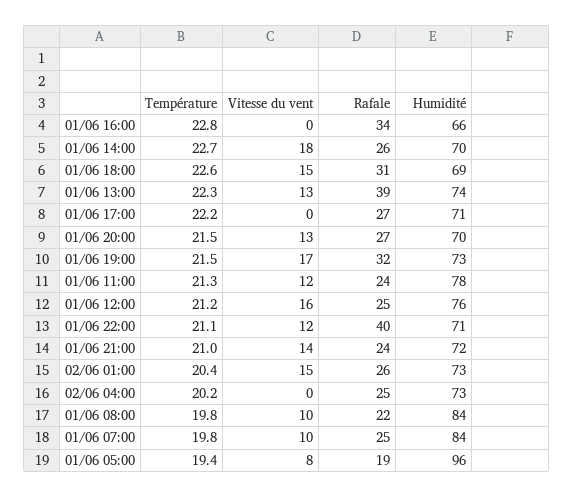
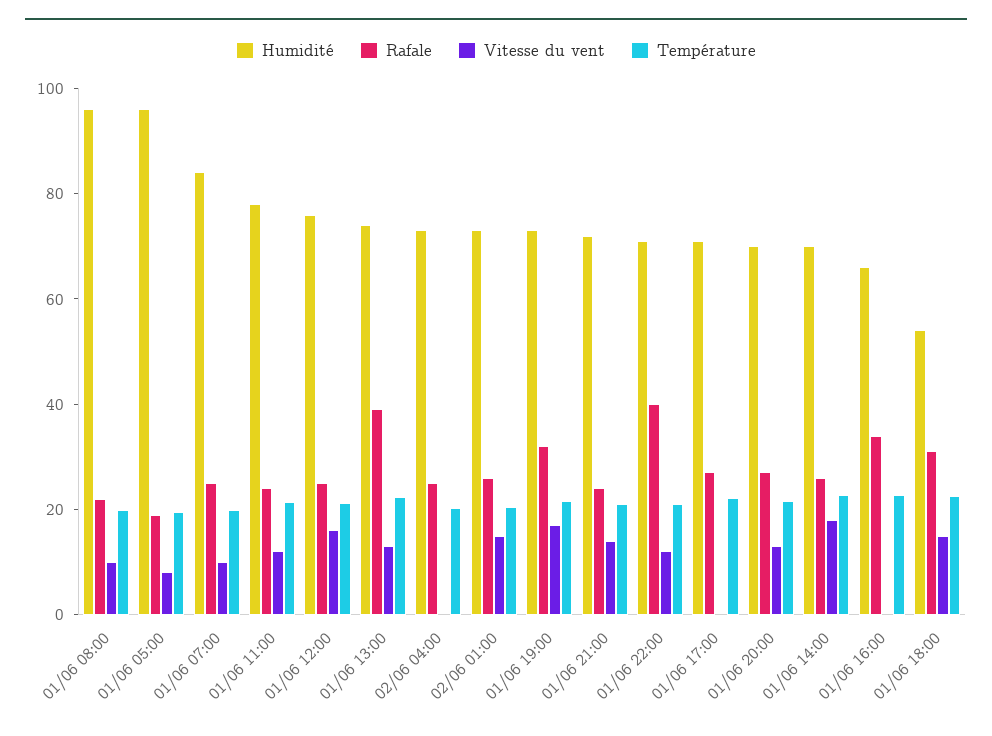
  {
    "Température": {
      "01/06 16:00": 22.8,
      "01/06 14:00": 22.7,
      "01/06 18:00": 22.6,
      "01/06 13:00": 22.3,
      "01/06 17:00": 22.2,
      "01/06 20:00": 21.5,
      "01/06 19:00": 21.5,
      "01/06 11:00": 21.3,
      "01/06 12:00": 21.2,
      "01/06 22:00": 21.1,
      "01/06 21:00": 21,
      "02/06 01:00": 20.4,
      "02/06 04:00": 20.2,
      "01/06 08:00": 19.8,
      "01/06 07:00": 19.8,
      "01/06 05:00": 19.4
    },
    "Vitesse du vent": {
      "01/06 16:00": 0,
      "01/06 14:00": 18,
      "01/06 18:00": 15,
      "01/06 13:00": 13,
      "01/06 17:00": 0,
      "01/06 20:00": 13,
      "01/06 19:00": 17,
      "01/06 11:00": 12,
      "01/06 12:00": 16,
      "01/06 22:00": 12,
      "01/06 21:00": 14,
      "02/06 01:00": 15,
      "02/06 04:00": 0,
      "01/06 08:00": 10,
      "01/06 07:00": 10,
      "01/06 05:00": 8
    },
    "Rafale": {
      "01/06 16:00": 34,
      "01/06 14:00": 26,
      "01/06 18:00": 31,
      "01/06 13:00": 39,
      "01/06 17:00": 27,
      "01/06 20:00": 27,
      "01/06 19:00": 32,
      "01/06 11:00": 24,
      "01/06 12:00": 25,
      "01/06 22:00": 40,
      "01/06 21:00": 24,
      "02/06 01:00": 26,
      "02/06 04:00": 25,
      "01/06 08:00": 22,
      "01/06 07:00": 25,
      "01/06 05:00": 19
    },
    "Humidité": {
      "01/06 16:00": 66,
      "01/06 14:00": 70,
-     "01/06 18:00": 69,
+     "01/06 18:00": 55,
      "01/06 13:00": 74,
      "01/06 17:00": 71,
      "01/06 20:00": 70,
      "01/06 19:00": 73,
      "01/06 11:00": 78,
      "01/06 12:00": 76,
      "01/06 22:00": 71,
      "01/06 21:00": 72,
      "02/06 01:00": 73,
      "02/06 04:00": 73,
-     "01/06 08:00": 84,
+     "01/06 08:00": 95,
      "01/06 07:00": 84,
      "01/06 05:00": 96
    }
  }

